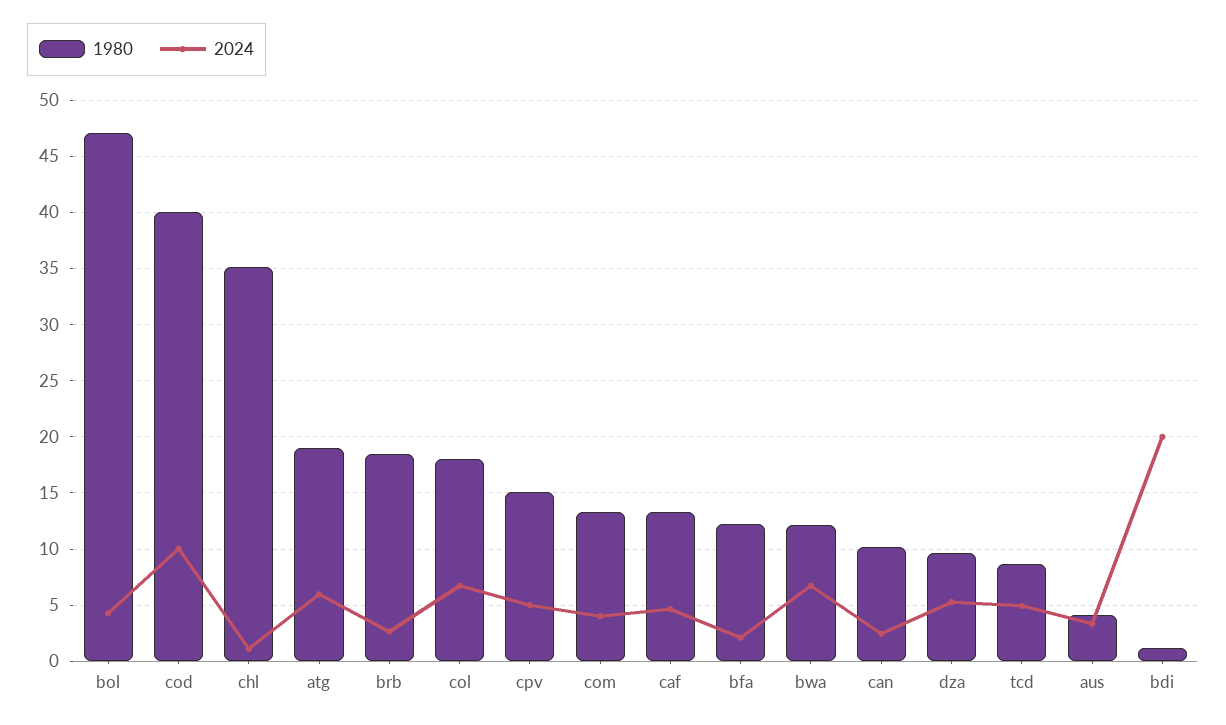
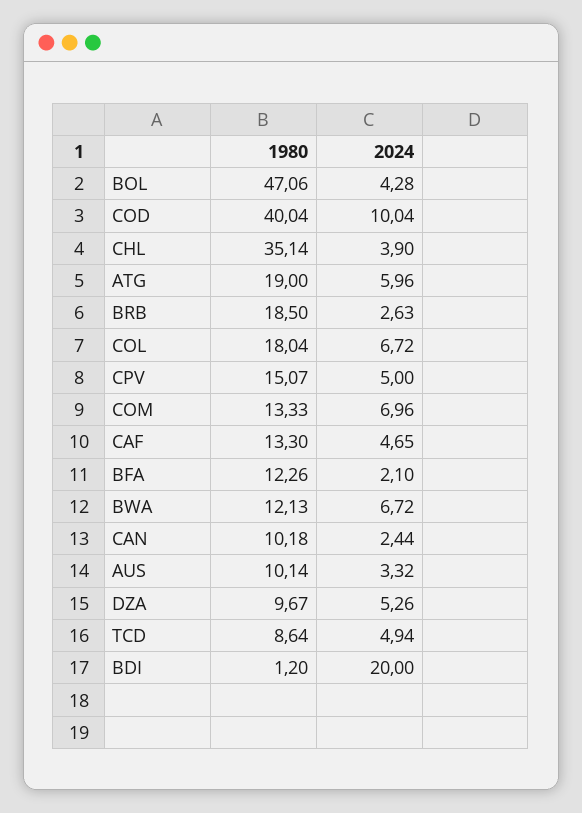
  {
    "1980": {
      "bol": 47.06,
      "cod": 40.04,
      "chl": 35.14,
      "atg": 19,
      "brb": 18.5,
      "col": 18.04,
      "cpv": 15.07,
      "com": 13.33,
      "caf": 13.3,
      "bfa": 12.26,
      "bwa": 12.13,
      "can": 10.18,
      "dza": 9.67,
      "tcd": 8.64,
-     "aus": 4,
+     "aus": 10.14,
      "bdi": 1.2
    },
    "2024": {
      "bol": 4.28,
      "cod": 10.04,
-     "chl": 1,
+     "chl": 3.9,
      "atg": 5.96,
      "brb": 2.63,
      "col": 6.72,
      "cpv": 5,
-     "com": 4,
+     "com": 6.96,
      "caf": 4.65,
      "bfa": 2.1,
      "bwa": 6.72,
      "can": 2.44,
      "dza": 5.26,
      "tcd": 4.94,
      "aus": 3.32,
      "bdi": 20
    }
  }

